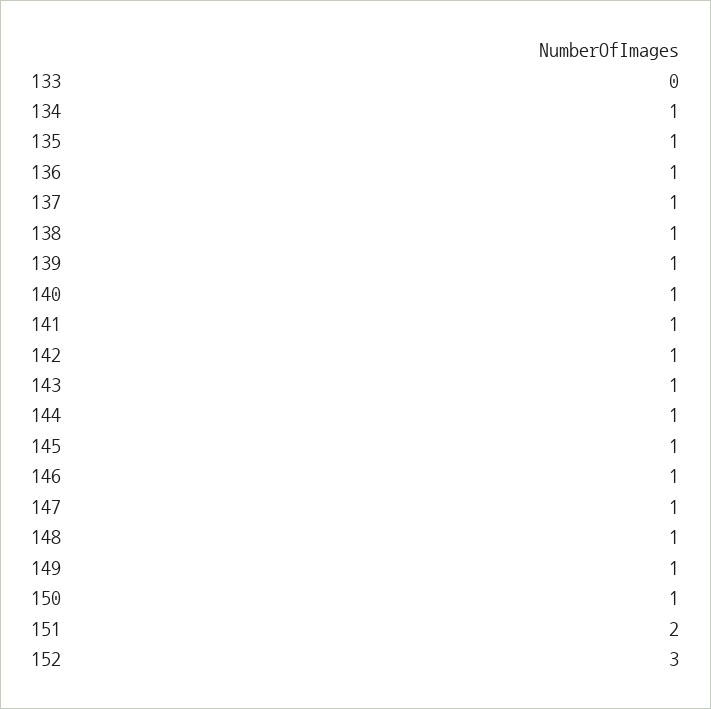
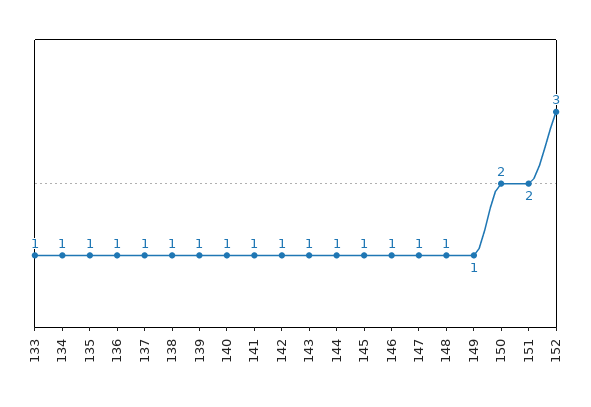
  {
-   "133": 0,
+   "133": 1,
    "134": 1,
    "135": 1,
    "136": 1,
    "137": 1,
    "138": 1,
    "139": 1,
    "140": 1,
    "141": 1,
    "142": 1,
    "143": 1,
    "144": 1,
    "145": 1,
    "146": 1,
    "147": 1,
    "148": 1,
    "149": 1,
-   "150": 1,
+   "150": 2,
    "151": 2,
    "152": 3
  }

